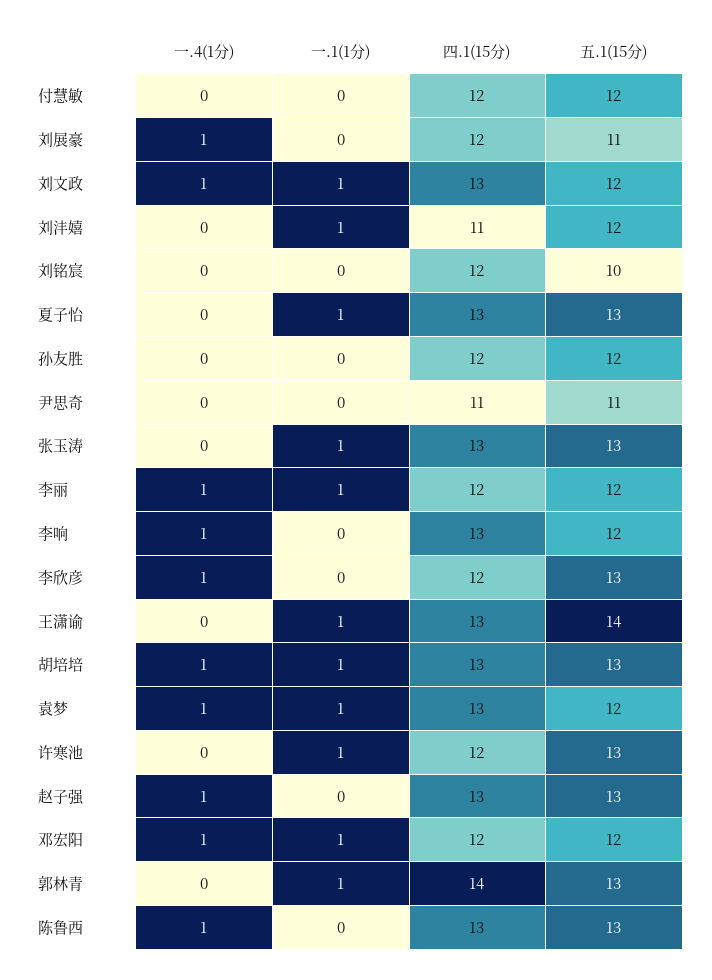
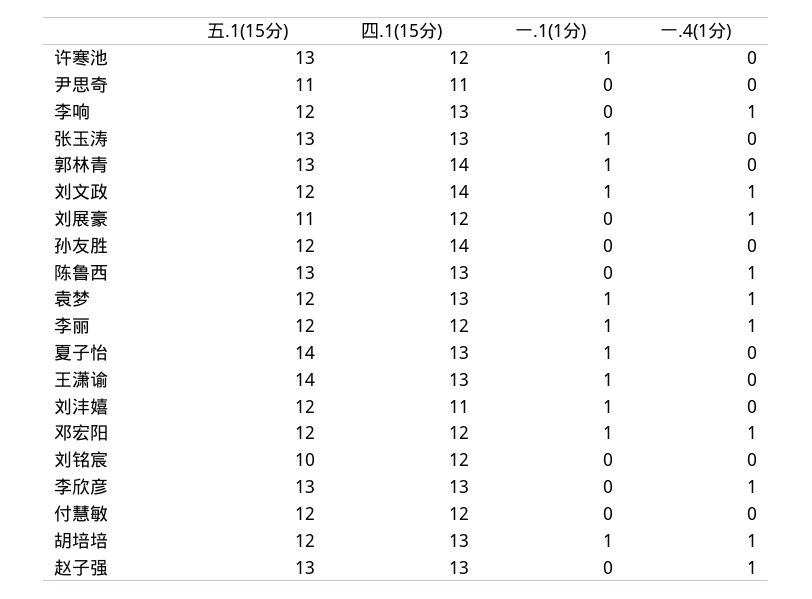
  {
    "一.4(1分)": {
      "付慧敏": 0,
      "刘展豪": 1,
      "刘文政": 1,
      "刘沣嬉": 0,
      "刘铭宸": 0,
      "夏子怡": 0,
      "孙友胜": 0,
      "尹思奇": 0,
      "张玉涛": 0,
      "李丽": 1,
      "李响": 1,
      "李欣彦": 1,
      "王潇谕": 0,
      "胡培培": 1,
      "袁梦": 1,
      "许寒池": 0,
      "赵子强": 1,
      "邓宏阳": 1,
      "郭林青": 0,
      "陈鲁西": 1
    },
    "一.1(1分)": {
      "付慧敏": 0,
      "刘展豪": 0,
      "刘文政": 1,
      "刘沣嬉": 1,
      "刘铭宸": 0,
      "夏子怡": 1,
      "孙友胜": 0,
      "尹思奇": 0,
      "张玉涛": 1,
      "李丽": 1,
      "李响": 0,
      "李欣彦": 0,
      "王潇谕": 1,
      "胡培培": 1,
      "袁梦": 1,
      "许寒池": 1,
      "赵子强": 0,
      "邓宏阳": 1,
      "郭林青": 1,
      "陈鲁西": 0
    },
    "四.1(15分)": {
      "付慧敏": 12,
      "刘展豪": 12,
-     "刘文政": 13,
+     "刘文政": 14,
      "刘沣嬉": 11,
      "刘铭宸": 12,
      "夏子怡": 13,
-     "孙友胜": 12,
+     "孙友胜": 14,
      "尹思奇": 11,
      "张玉涛": 13,
      "李丽": 12,
      "李响": 13,
-     "李欣彦": 12,
+     "李欣彦": 13,
      "王潇谕": 13,
      "胡培培": 13,
      "袁梦": 13,
      "许寒池": 12,
      "赵子强": 13,
      "邓宏阳": 12,
      "郭林青": 14,
      "陈鲁西": 13
    },
    "五.1(15分)": {
      "付慧敏": 12,
      "刘展豪": 11,
      "刘文政": 12,
      "刘沣嬉": 12,
      "刘铭宸": 10,
-     "夏子怡": 13,
+     "夏子怡": 14,
      "孙友胜": 12,
      "尹思奇": 11,
      "张玉涛": 13,
      "李丽": 12,
      "李响": 12,
      "李欣彦": 13,
      "王潇谕": 14,
-     "胡培培": 13,
+     "胡培培": 12,
      "袁梦": 12,
      "许寒池": 13,
      "赵子强": 13,
      "邓宏阳": 12,
      "郭林青": 13,
      "陈鲁西": 13
    }
  }

